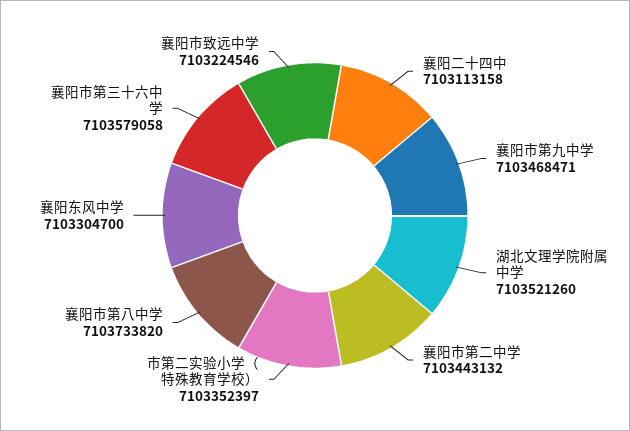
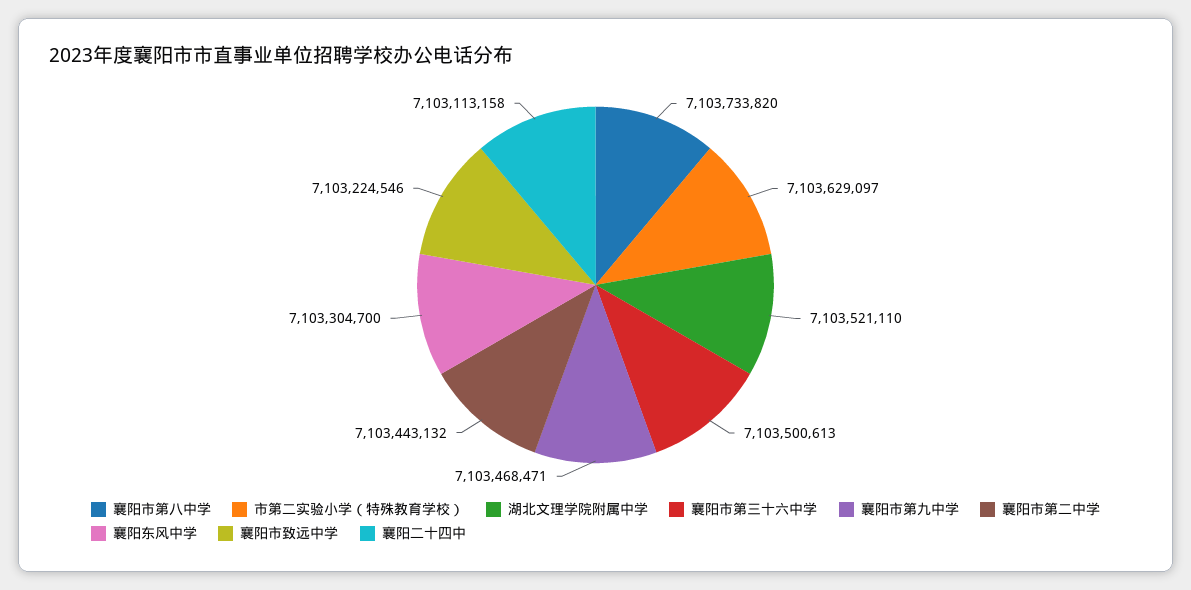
  {
    "襄阳二十四中": 7103113158,
    "襄阳市第九中学": 7103468471,
-   "湖北文理学院附属中学": 7103521260,
+   "湖北文理学院附属中学": 7103521110,
    "襄阳市第二中学": 7103443132,
-   "市第二实验小学（特殊教育学校）": 7103352397,
+   "市第二实验小学（特殊教育学校）": 7103629097,
    "襄阳市第八中学": 7103733820,
    "襄阳东风中学": 7103304700,
-   "襄阳市第三十六中学": 7103579058,
+   "襄阳市第三十六中学": 7103500613,
    "襄阳市致远中学": 7103224546
  }

